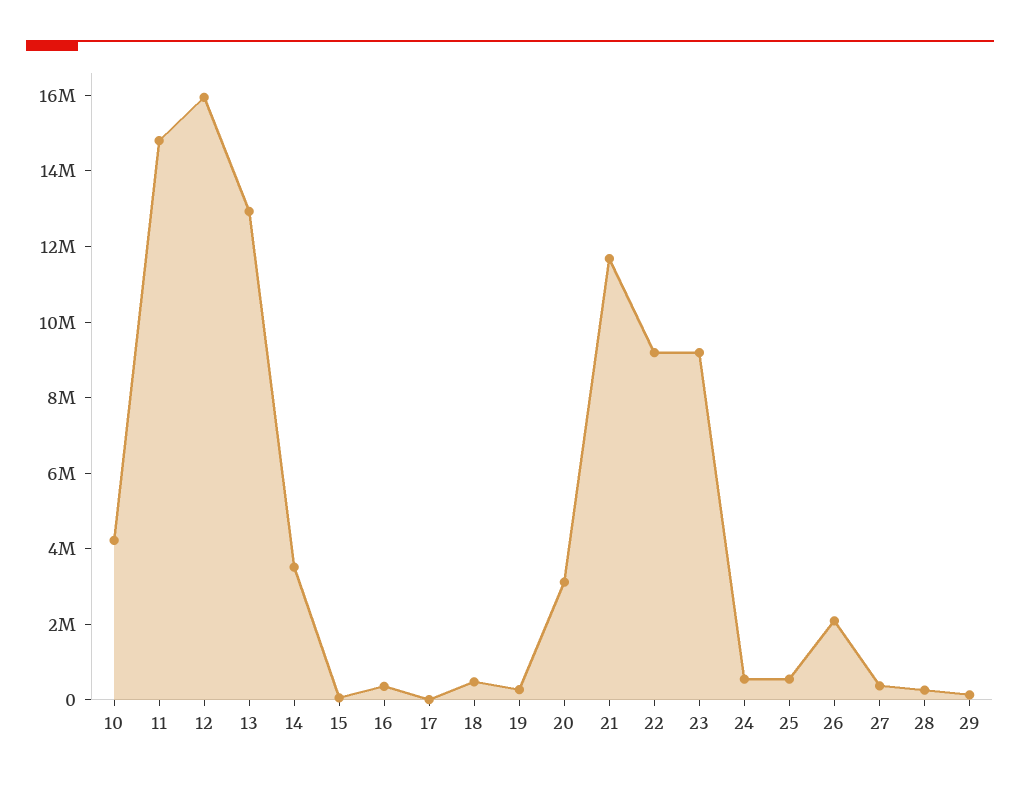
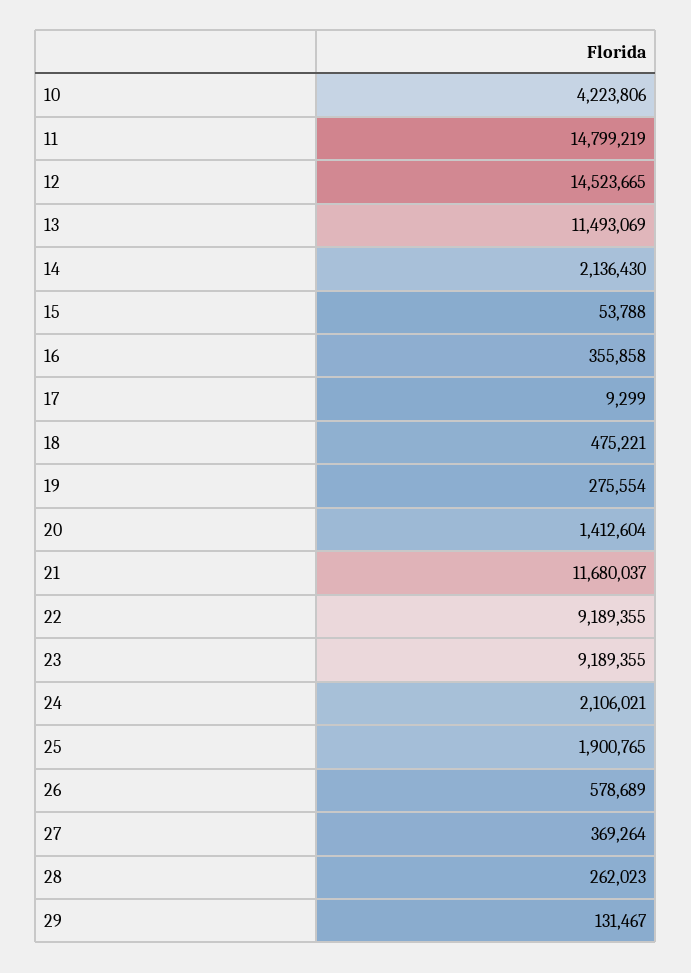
  {
    "10": 4223806,
    "11": 14799219,
-   "12": 16000000,
+   "12": 14523665,
-   "13": 13000000,
+   "13": 11493069,
-   "14": 3500000,
+   "14": 2136430,
    "15": 53788,
    "16": 355858,
    "17": 9299,
    "18": 475221,
    "19": 275554,
-   "20": 3000000,
+   "20": 1412604,
    "21": 11680037,
    "22": 9189355,
    "23": 9189355,
-   "24": 500000,
+   "24": 2106021,
-   "25": 500000,
+   "25": 1900765,
-   "26": 2000000,
+   "26": 578689,
    "27": 369264,
    "28": 262023,
    "29": 131467
  }

